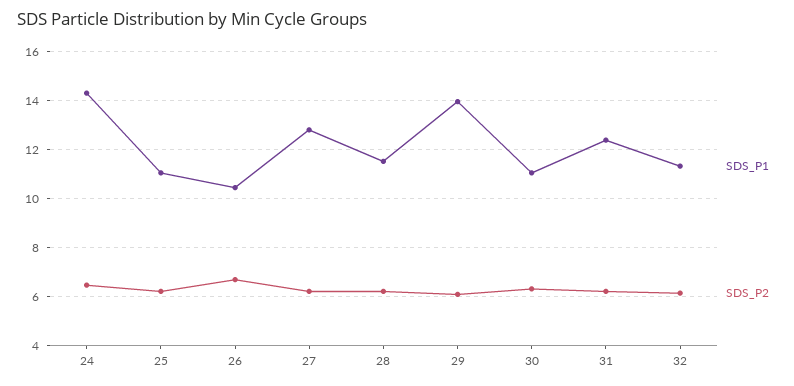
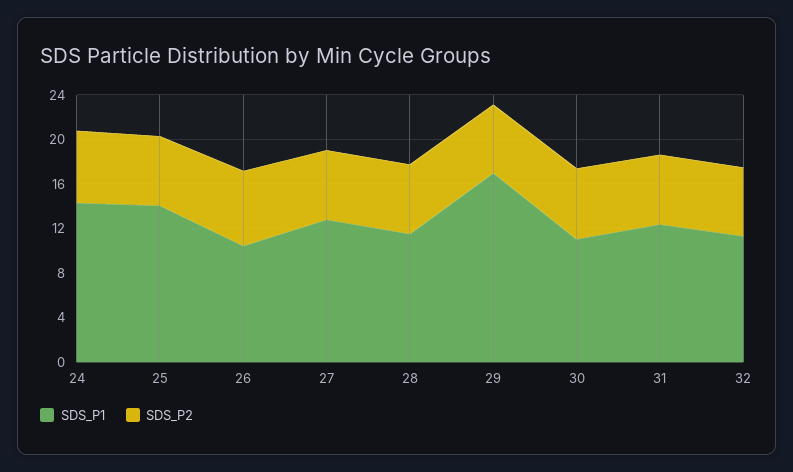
  {
    "SDS_P1": {
      "24": 14.25,
-     "25": 11,
+     "25": 14,
      "26": 10.5,
      "27": 12.75,
      "28": 11.5,
-     "29": 14,
+     "29": 17,
      "30": 11,
      "31": 12.5,
      "32": 11.25
    },
    "SDS_P2": {
      "24": 6.5,
      "25": 6.25,
      "26": 6.75,
      "27": 6.25,
      "28": 6.25,
      "29": 6,
      "30": 6.25,
      "31": 6.25,
      "32": 6.25
    }
  }

